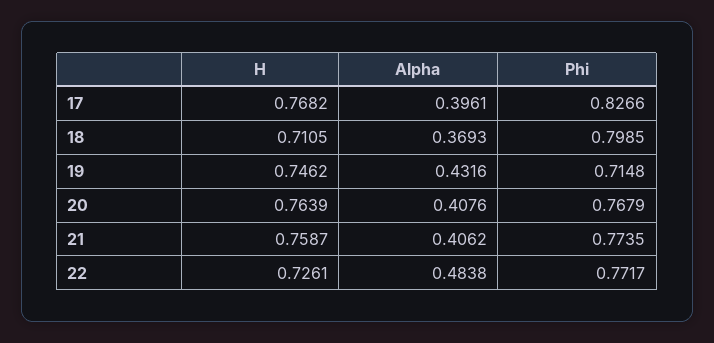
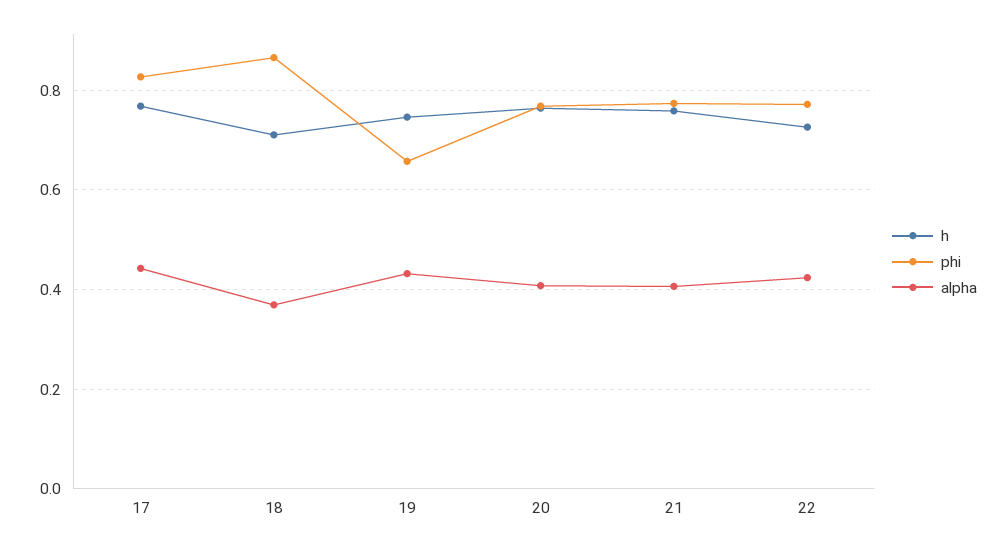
  {
    "H": {
      "17": 0.7682,
      "18": 0.7105,
      "19": 0.7462,
      "20": 0.7639,
      "21": 0.7587,
      "22": 0.7261
    },
    "Alpha": {
-     "17": 0.3961,
+     "17": 0.44,
      "18": 0.3693,
      "19": 0.4316,
      "20": 0.4076,
      "21": 0.4062,
-     "22": 0.4838
+     "22": 0.42
    },
    "Phi": {
      "17": 0.8266,
-     "18": 0.7985,
+     "18": 0.86,
-     "19": 0.7148,
+     "19": 0.66,
      "20": 0.7679,
      "21": 0.7735,
      "22": 0.7717
    }
  }

